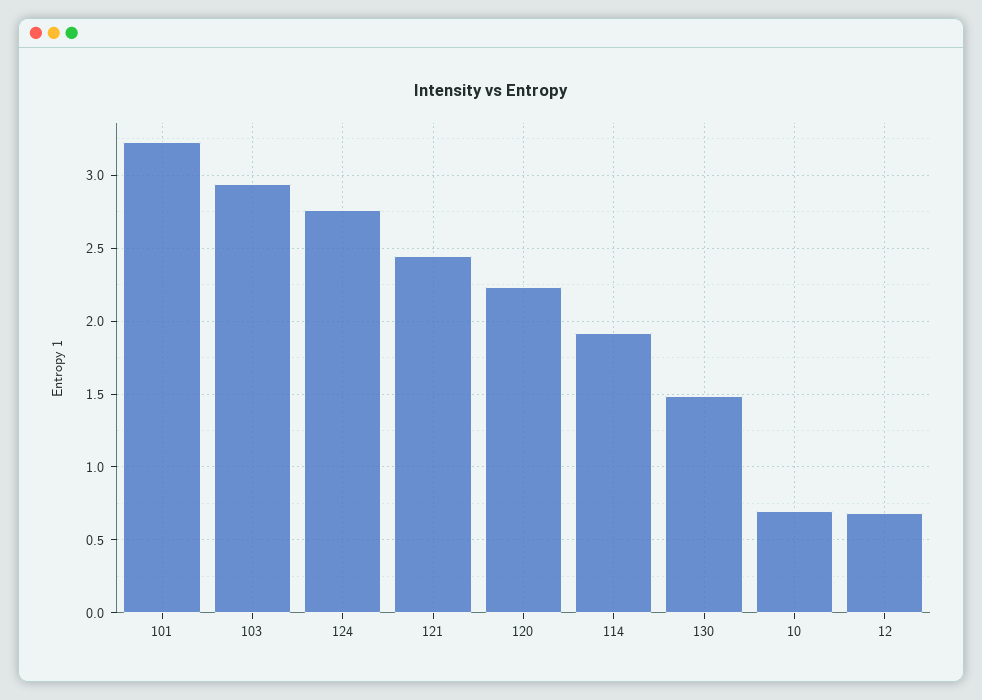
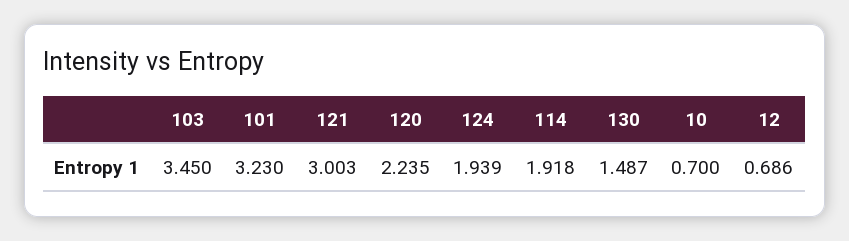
  {
    "101": 3.23,
-   "103": 2.95,
+   "103": 3.45,
-   "124": 2.75,
+   "124": 1.939,
-   "121": 2.45,
+   "121": 3.003,
    "120": 2.235,
    "114": 1.918,
    "130": 1.487,
    "10": 0.7,
    "12": 0.686
  }

